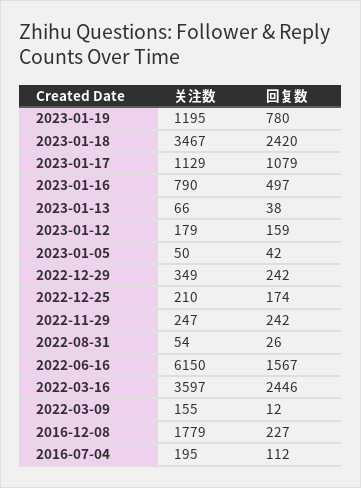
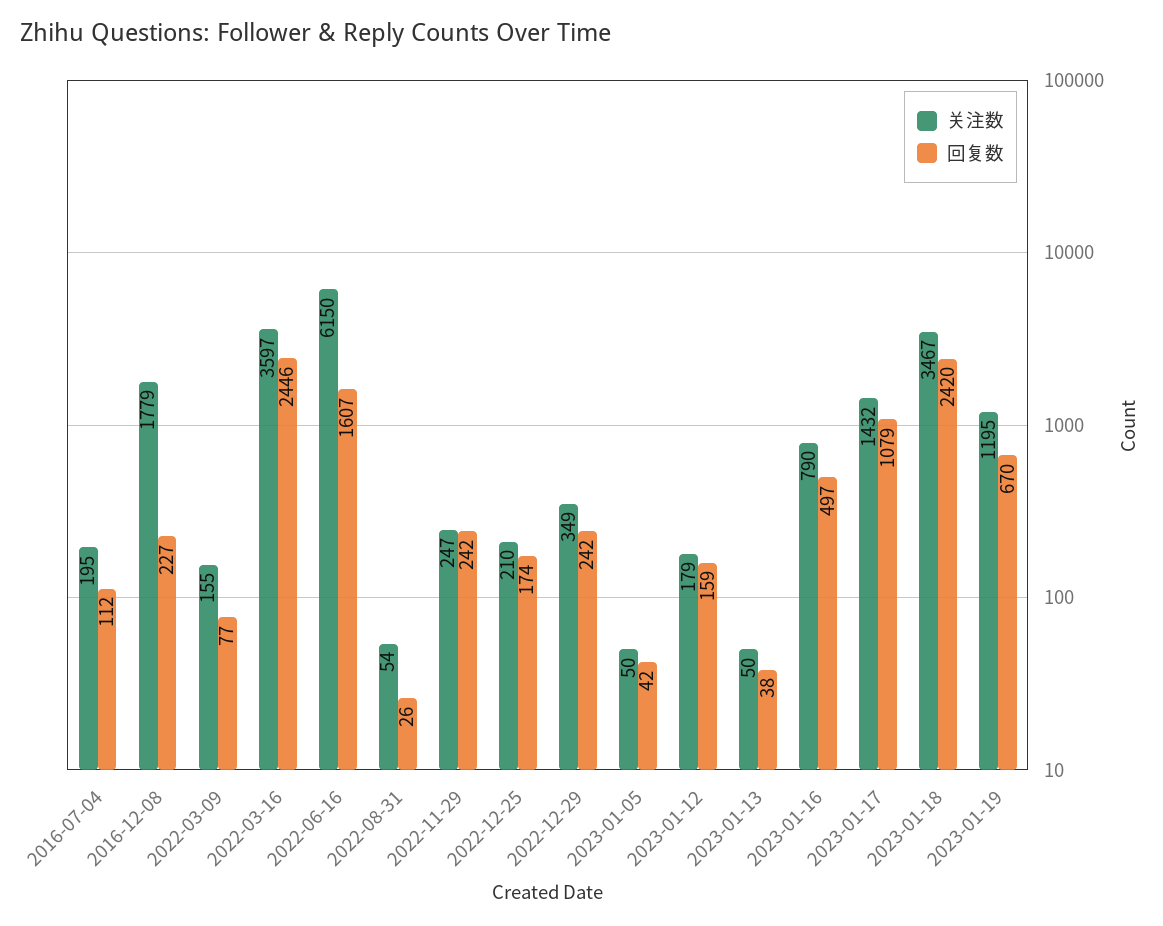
  {
    "关注数": {
      "2023-01-19": 1195,
      "2023-01-18": 3467,
-     "2023-01-17": 1129,
+     "2023-01-17": 1432,
      "2023-01-16": 790,
-     "2023-01-13": 66,
+     "2023-01-13": 50,
      "2023-01-12": 179,
      "2023-01-05": 50,
      "2022-12-29": 349,
      "2022-12-25": 210,
      "2022-11-29": 247,
      "2022-08-31": 54,
      "2022-06-16": 6150,
      "2022-03-16": 3597,
      "2022-03-09": 155,
      "2016-12-08": 1779,
      "2016-07-04": 195
    },
    "回复数": {
-     "2023-01-19": 780,
+     "2023-01-19": 670,
      "2023-01-18": 2420,
      "2023-01-17": 1079,
      "2023-01-16": 497,
      "2023-01-13": 38,
      "2023-01-12": 159,
      "2023-01-05": 42,
      "2022-12-29": 242,
      "2022-12-25": 174,
      "2022-11-29": 242,
      "2022-08-31": 26,
-     "2022-06-16": 1567,
+     "2022-06-16": 1607,
      "2022-03-16": 2446,
-     "2022-03-09": 12,
+     "2022-03-09": 77,
      "2016-12-08": 227,
      "2016-07-04": 112
    }
  }

